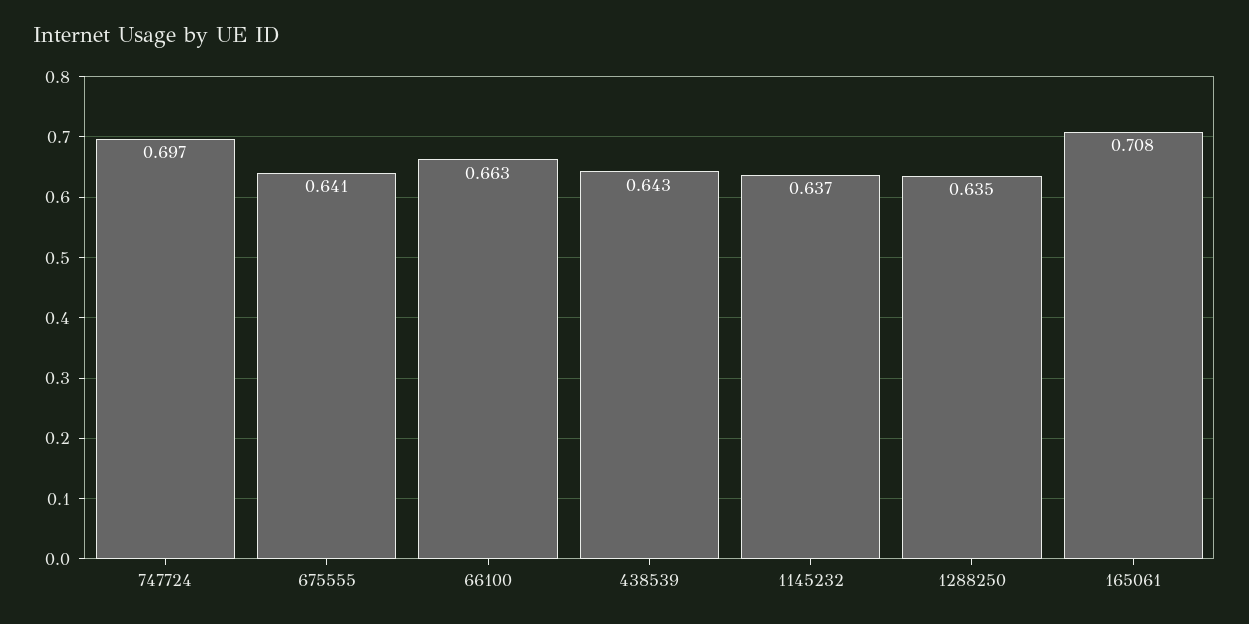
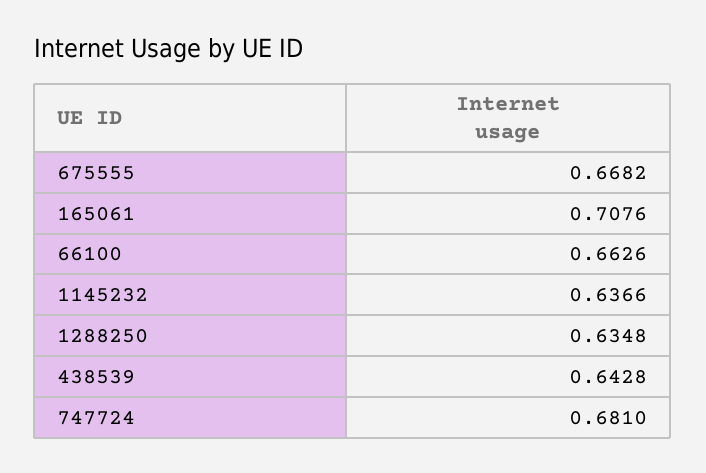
  {
-   "747724": 0.697,
+   "747724": 0.681,
-   "675555": 0.641,
+   "675555": 0.6682,
    "66100": 0.6626,
    "438539": 0.6428,
    "1145232": 0.6366,
    "1288250": 0.6348,
    "165061": 0.7076
  }

